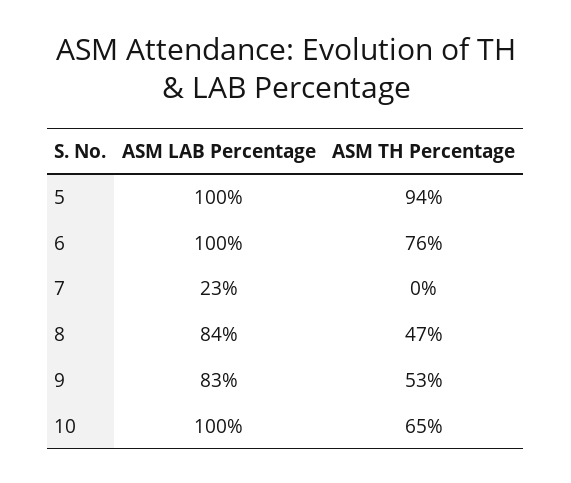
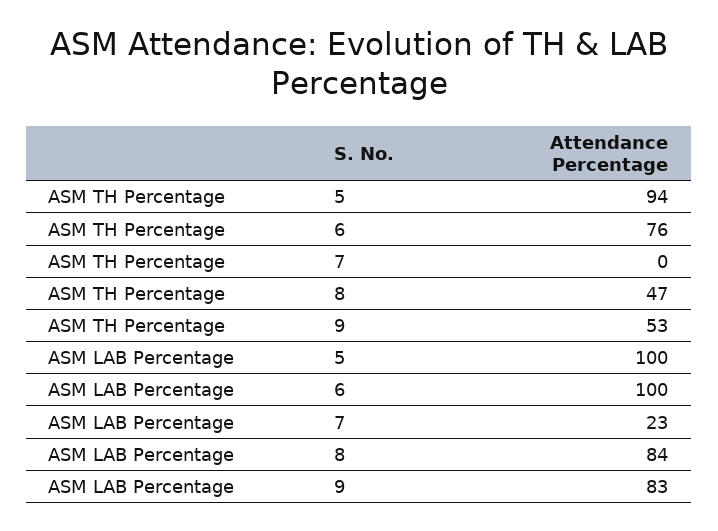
  {
    "ASM LAB Percentage": {
      "5": 100,
      "6": 100,
      "7": 23,
      "8": 84,
-     "9": 83,
+     "9": 83
-     "10": 100
    },
    "ASM TH Percentage": {
      "5": 94,
      "6": 76,
      "7": 0,
      "8": 47,
-     "9": 53,
+     "9": 53
-     "10": 65
    }
  }

